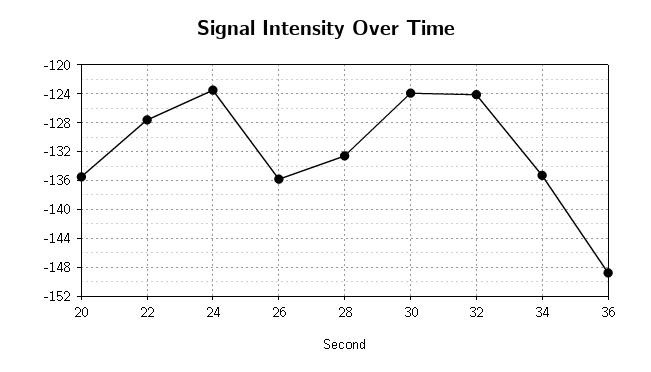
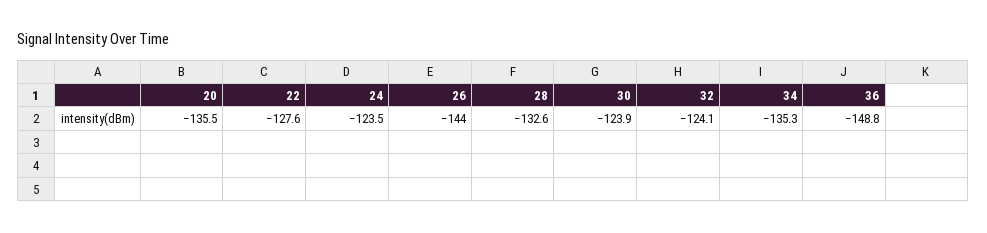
  {
    "20": -135.5,
    "22": -127.6,
    "24": -123.5,
-   "26": -136,
+   "26": -144,
    "28": -132.6,
    "30": -123.9,
    "32": -124.1,
    "34": -135.3,
    "36": -148.8
  }

